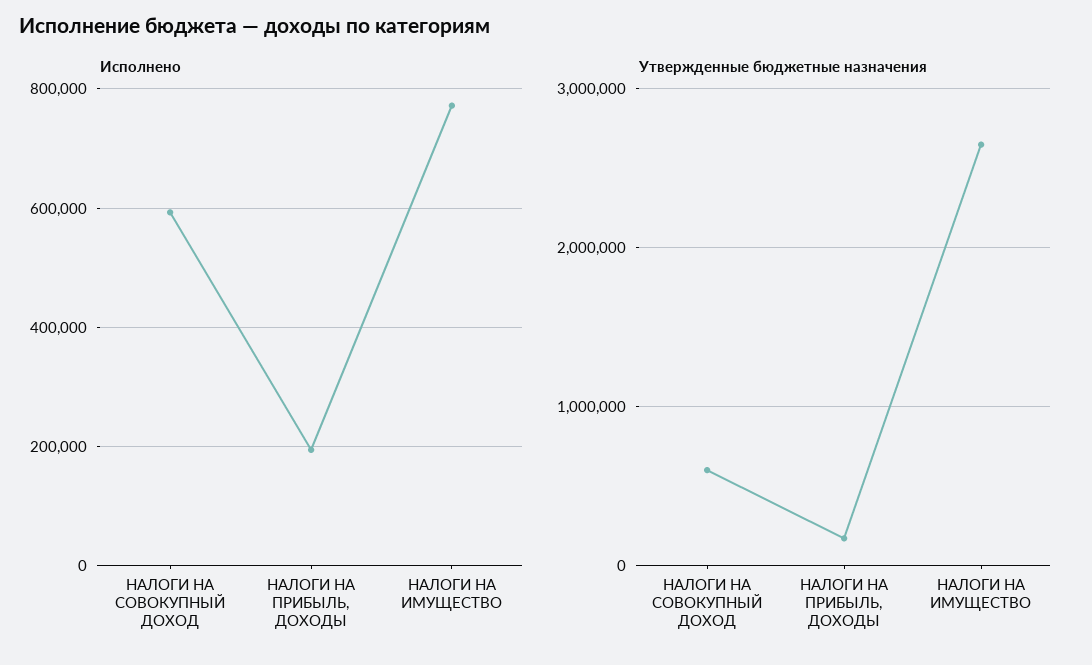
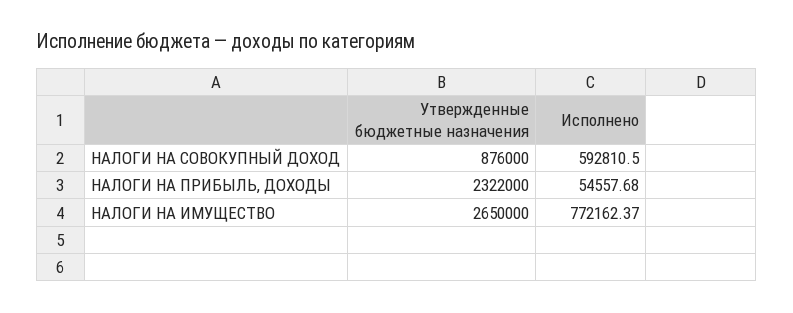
  {
    "Исполнено": {
      "НАЛОГИ НА СОВОКУПНЫЙ ДОХОД": 592810.5,
-     "НАЛОГИ НА ПРИБЫЛЬ, ДОХОДЫ": 200000,
+     "НАЛОГИ НА ПРИБЫЛЬ, ДОХОДЫ": 54557.68,
      "НАЛОГИ НА ИМУЩЕСТВО": 772162.37
    },
    "Утвержденные бюджетные назначения": {
-     "НАЛОГИ НА СОВОКУПНЫЙ ДОХОД": 600000,
+     "НАЛОГИ НА СОВОКУПНЫЙ ДОХОД": 876000,
-     "НАЛОГИ НА ПРИБЫЛЬ, ДОХОДЫ": 200000,
+     "НАЛОГИ НА ПРИБЫЛЬ, ДОХОДЫ": 2322000,
      "НАЛОГИ НА ИМУЩЕСТВО": 2650000
    }
  }

